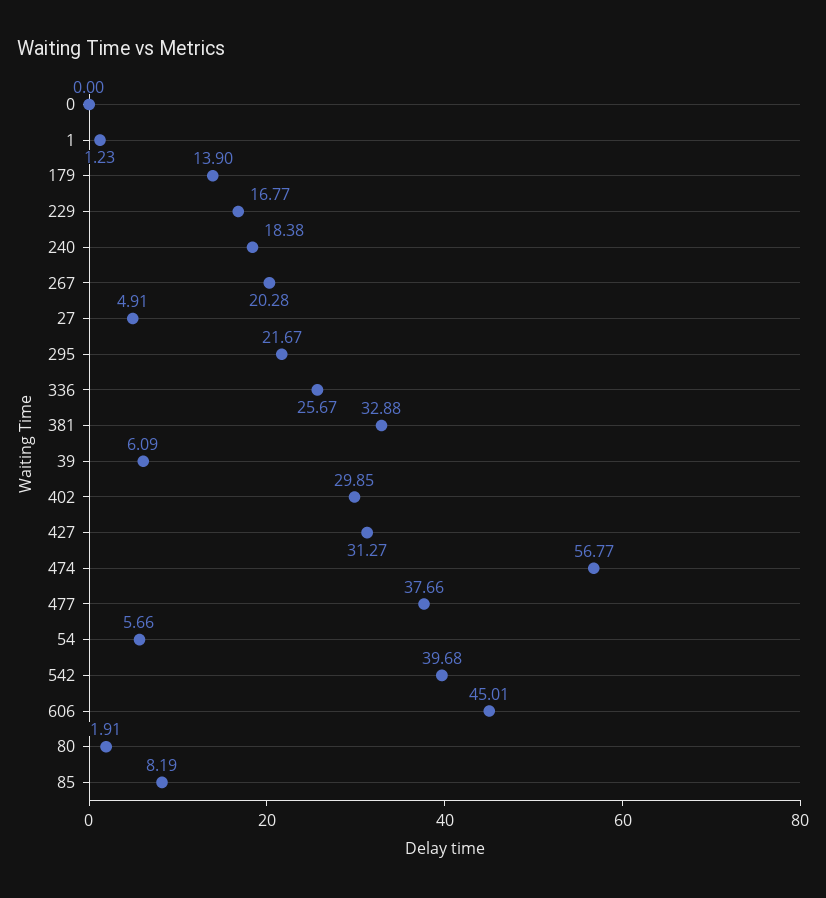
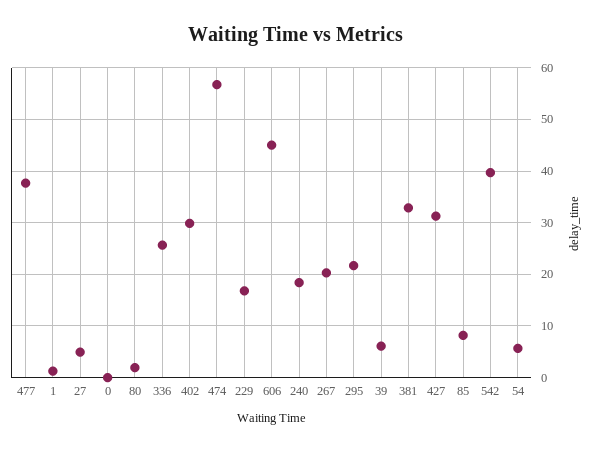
  {
    "0": 0,
    "1": 1.23,
-   "179": 13.9,
    "229": 16.77,
    "240": 18.38,
    "267": 20.28,
    "27": 4.91,
    "295": 21.67,
    "336": 25.67,
    "381": 32.88,
    "39": 6.09,
    "402": 29.85,
    "427": 31.27,
    "474": 56.77,
    "477": 37.66,
    "54": 5.66,
    "542": 39.68,
    "606": 45.01,
    "80": 1.91,
    "85": 8.19
  }

